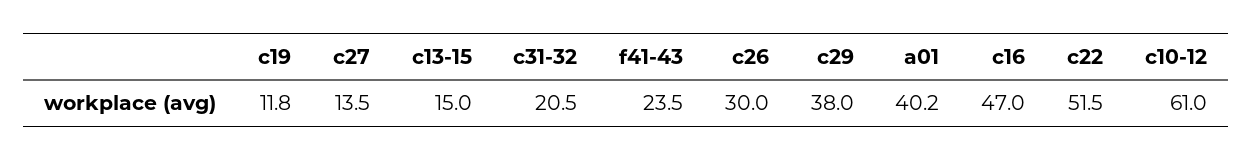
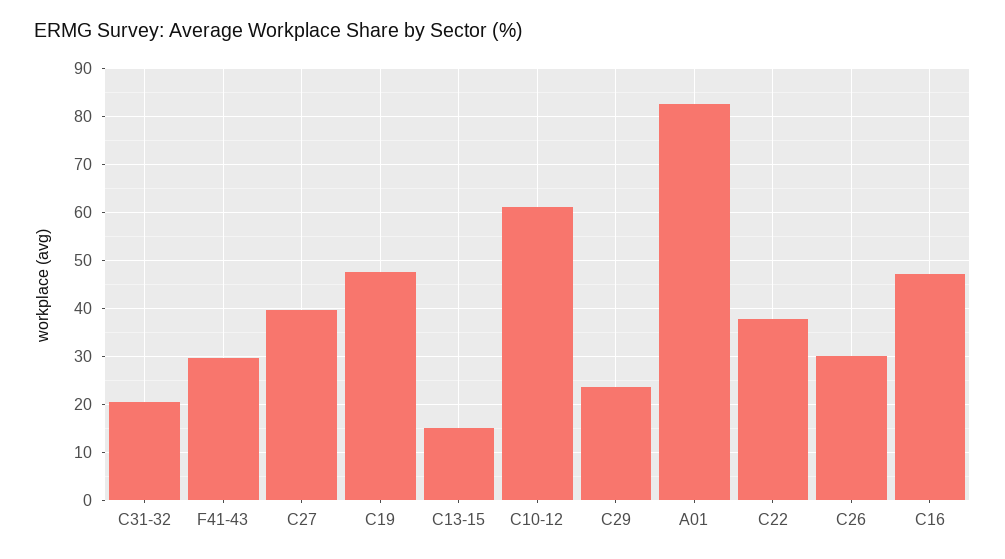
  {
-   "c19": 11.8,
+   "c19": 48,
-   "c27": 13.5,
+   "c27": 40,
    "c13-15": 15,
    "c31-32": 20.5,
-   "f41-43": 23.5,
+   "f41-43": 30,
    "c26": 30,
-   "c29": 38,
+   "c29": 24,
-   "a01": 40.2,
+   "a01": 82,
    "c16": 47,
-   "c22": 51.5,
+   "c22": 38,
    "c10-12": 61
  }

